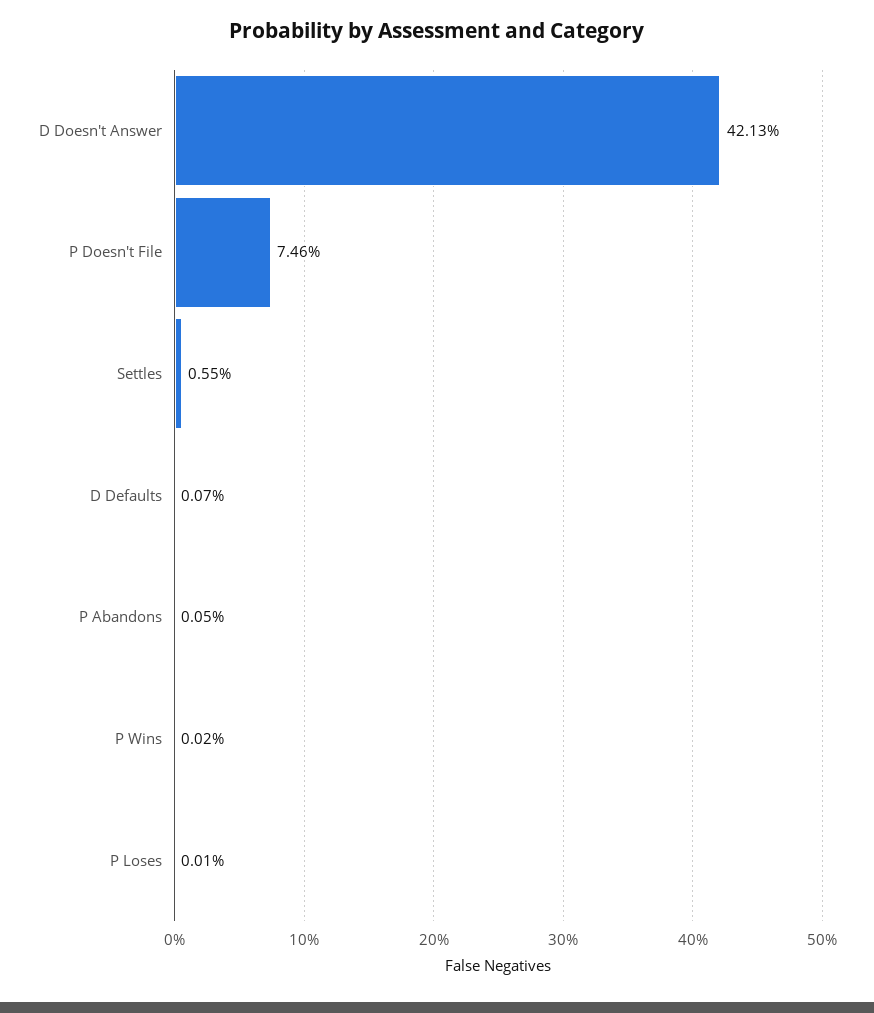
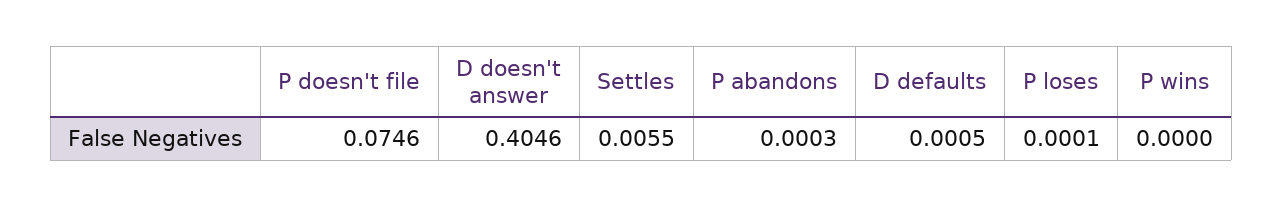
  {
-   "D Doesn't Answer": 0.4213,
+   "D Doesn't Answer": 0.4046,
    "P Doesn't File": 0.0746,
    "Settles": 0.0055,
-   "D Defaults": 0.0007,
+   "D Defaults": 0.0005,
-   "P Abandons": 0.0005,
+   "P Abandons": 0.0003,
-   "P Wins": 0.0002,
+   "P Wins": 0,
    "P Loses": 0.0001
  }

